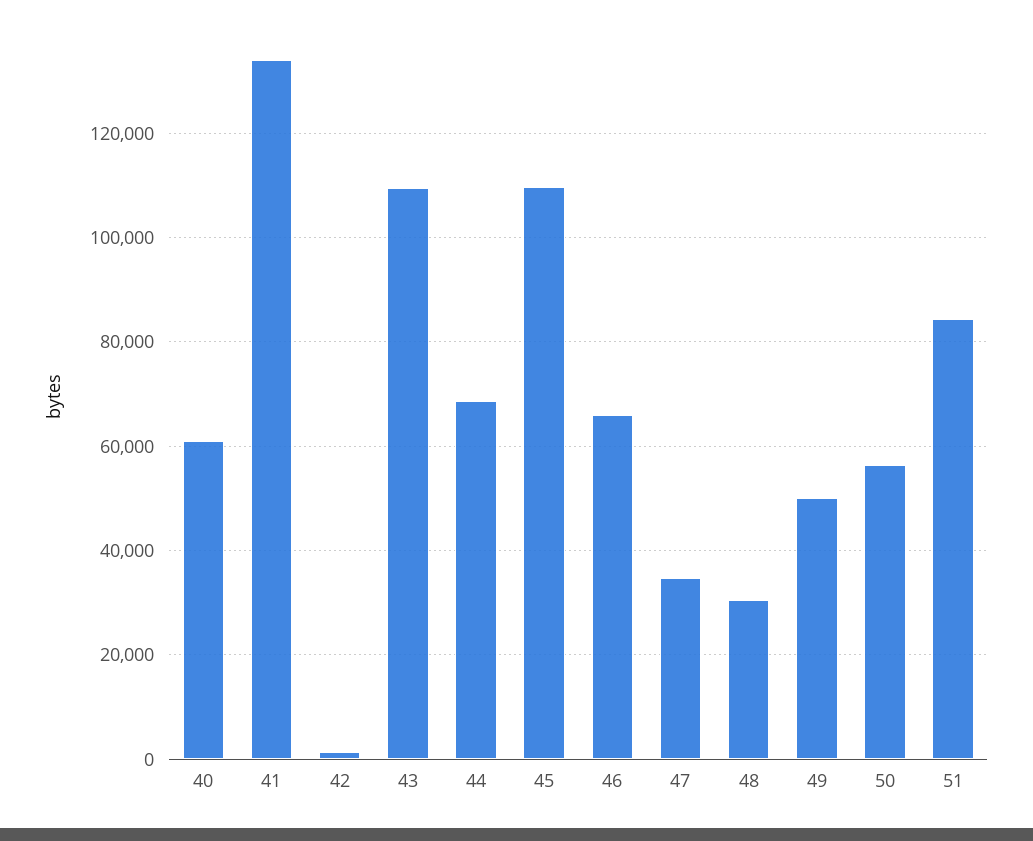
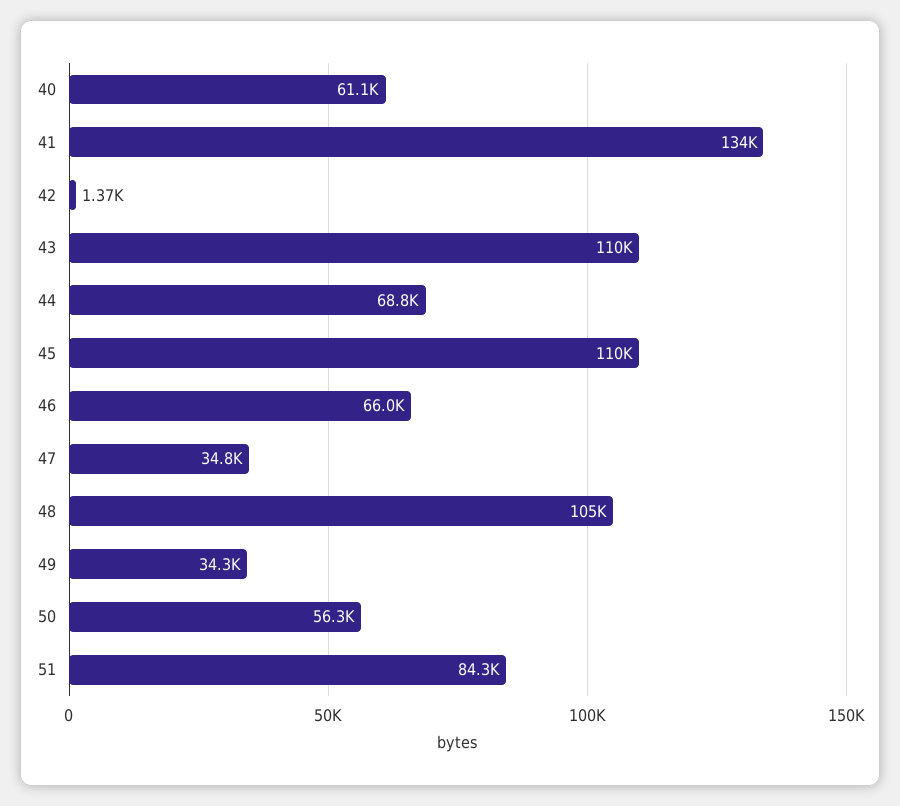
  {
    "40": 61100,
    "41": 134000,
    "42": 1370,
    "43": 110000,
    "44": 68800,
    "45": 110000,
    "46": 66000,
    "47": 34800,
-   "48": 30000,
+   "48": 105000,
-   "49": 50000,
+   "49": 34300,
    "50": 56300,
    "51": 84300
  }

